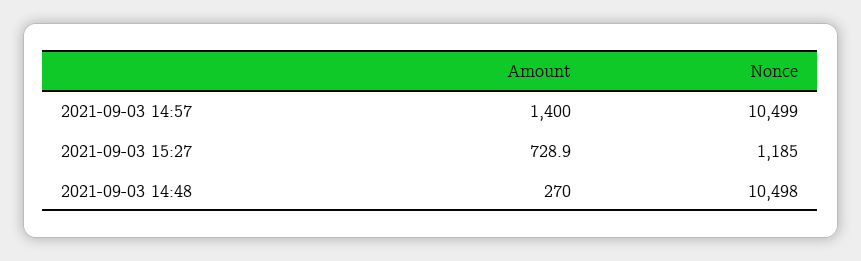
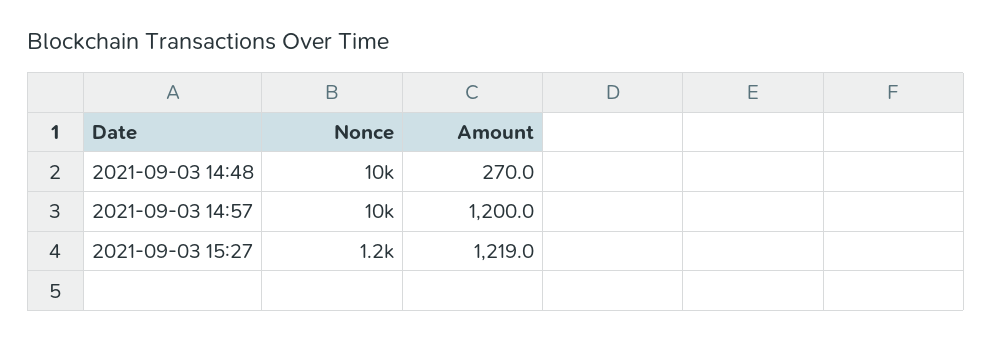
  {
    "Amount": {
-     "2021-09-03 14:57": 1400,
+     "2021-09-03 14:57": 1200,
-     "2021-09-03 15:27": 728.9,
+     "2021-09-03 15:27": 1219,
      "2021-09-03 14:48": 270
    },
    "Nonce": {
      "2021-09-03 14:57": 10499,
      "2021-09-03 15:27": 1185,
      "2021-09-03 14:48": 10498
    }
  }

